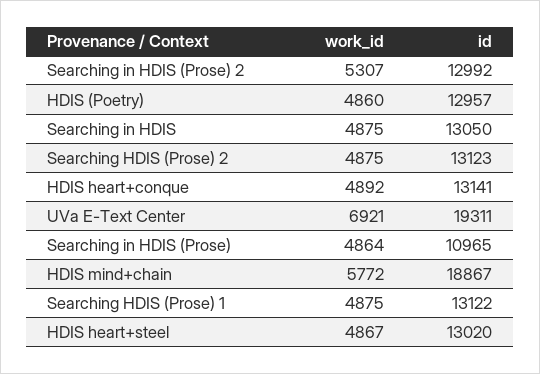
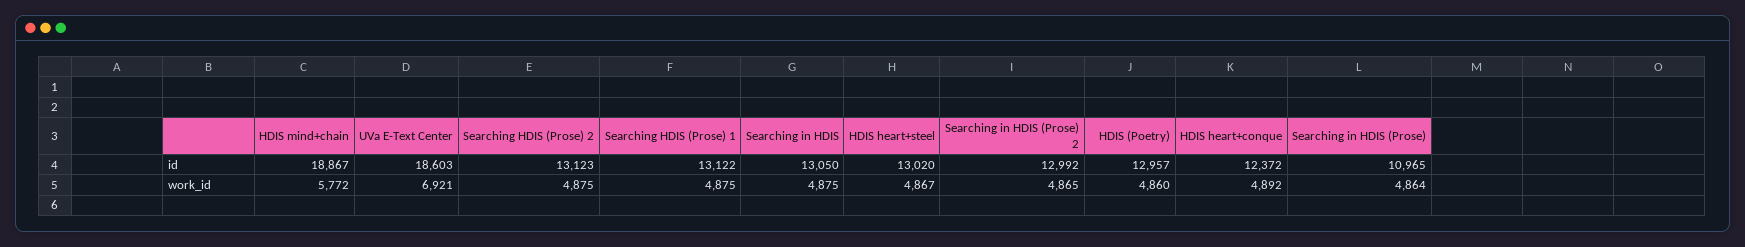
  {
    "work_id": {
-     "Searching in HDIS (Prose) 2": 5307,
+     "Searching in HDIS (Prose) 2": 4865,
      "HDIS (Poetry)": 4860,
      "Searching in HDIS": 4875,
      "Searching HDIS (Prose) 2": 4875,
      "HDIS heart+conque": 4892,
      "UVa E-Text Center": 6921,
      "Searching in HDIS (Prose)": 4864,
      "HDIS mind+chain": 5772,
      "Searching HDIS (Prose) 1": 4875,
      "HDIS heart+steel": 4867
    },
    "id": {
      "Searching in HDIS (Prose) 2": 12992,
      "HDIS (Poetry)": 12957,
      "Searching in HDIS": 13050,
      "Searching HDIS (Prose) 2": 13123,
-     "HDIS heart+conque": 13141,
+     "HDIS heart+conque": 12372,
-     "UVa E-Text Center": 19311,
+     "UVa E-Text Center": 18603,
      "Searching in HDIS (Prose)": 10965,
      "HDIS mind+chain": 18867,
      "Searching HDIS (Prose) 1": 13122,
      "HDIS heart+steel": 13020
    }
  }

